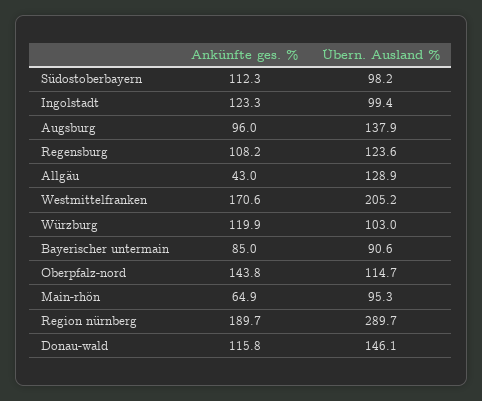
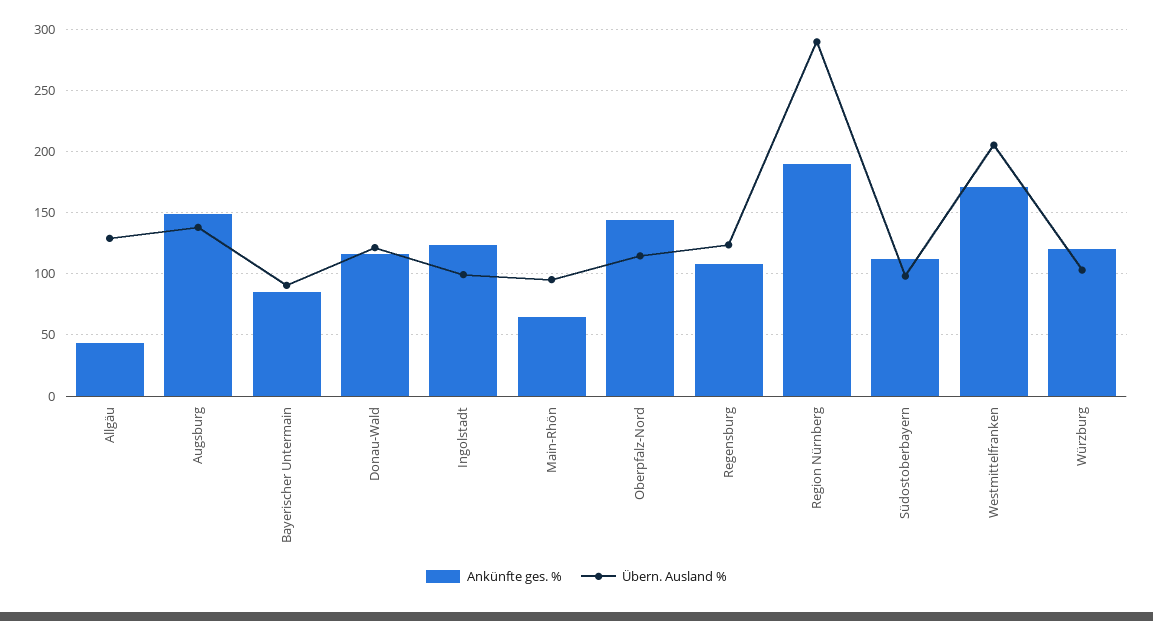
  {
    "Ankünfte ges. %": {
      "Südostoberbayern": 112.3,
      "Ingolstadt": 123.3,
-     "Augsburg": 96,
+     "Augsburg": 150,
      "Regensburg": 108.2,
      "Allgäu": 43,
      "Westmittelfranken": 170.6,
      "Würzburg": 119.9,
      "Bayerischer untermain": 85,
      "Oberpfalz-nord": 143.8,
      "Main-rhön": 64.9,
      "Region nürnberg": 189.7,
      "Donau-wald": 115.8
    },
    "Übern. Ausland %": {
      "Südostoberbayern": 98.2,
      "Ingolstadt": 99.4,
      "Augsburg": 137.9,
      "Regensburg": 123.6,
      "Allgäu": 128.9,
      "Westmittelfranken": 205.2,
      "Würzburg": 103,
      "Bayerischer untermain": 90.6,
      "Oberpfalz-nord": 114.7,
      "Main-rhön": 95.3,
      "Region nürnberg": 289.7,
-     "Donau-wald": 146.1
+     "Donau-wald": 120
    }
  }

